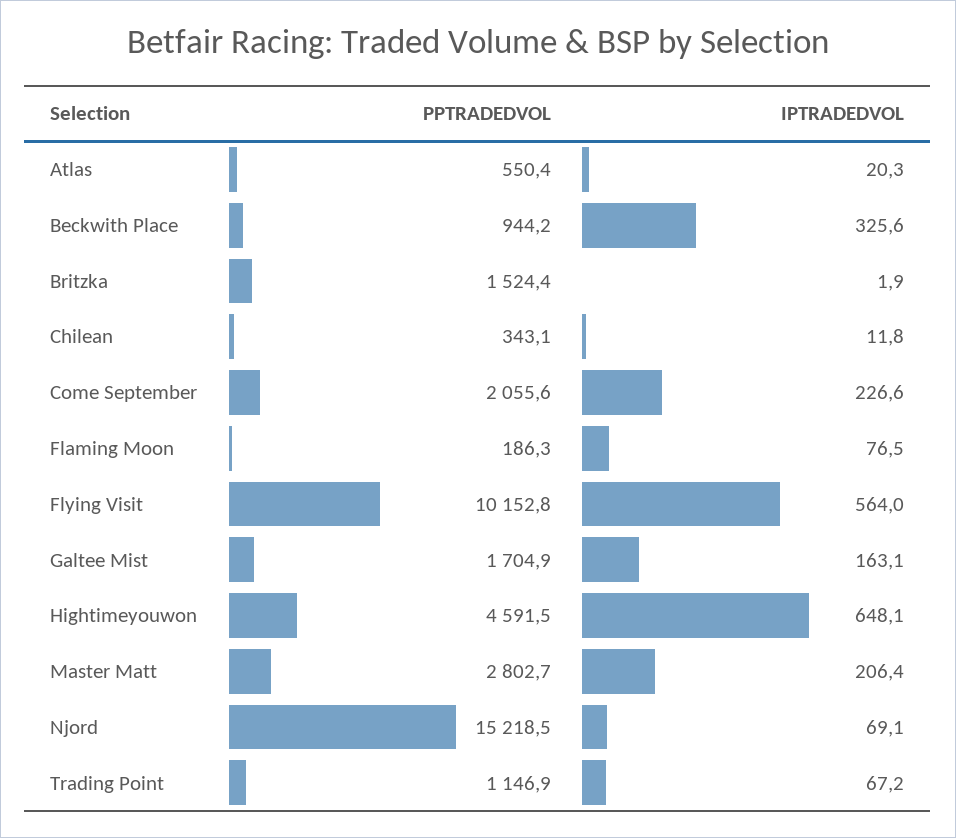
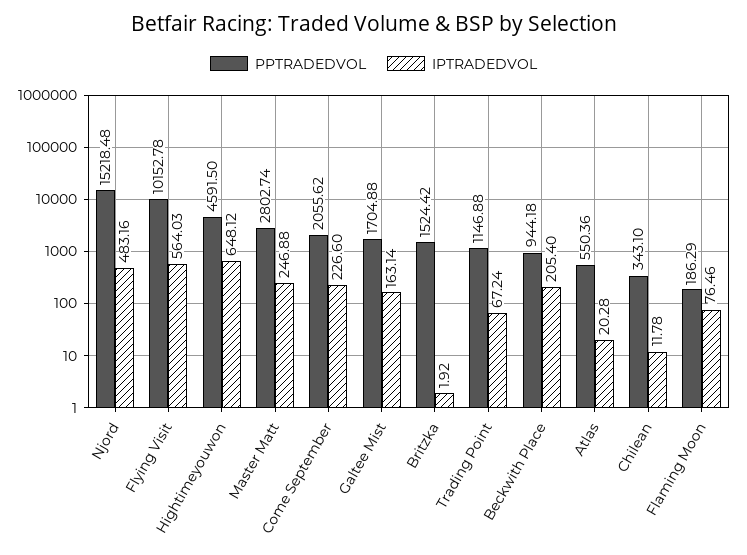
  {
    "PPTRADEDVOL": {
      "Atlas": 550.36,
      "Beckwith Place": 944.18,
      "Britzka": 1524.42,
      "Chilean": 343.1,
      "Come September": 2055.62,
      "Flaming Moon": 186.29,
      "Flying Visit": 10152.78,
      "Galtee Mist": 1704.88,
      "Hightimeyouwon": 4591.5,
      "Master Matt": 2802.74,
      "Njord": 15218.48,
      "Trading Point": 1146.88
    },
    "IPTRADEDVOL": {
      "Atlas": 20.28,
-     "Beckwith Place": 325.6,
+     "Beckwith Place": 205.4,
      "Britzka": 1.92,
      "Chilean": 11.78,
      "Come September": 226.6,
      "Flaming Moon": 76.46,
      "Flying Visit": 564.03,
      "Galtee Mist": 163.14,
      "Hightimeyouwon": 648.12,
-     "Master Matt": 206.4,
+     "Master Matt": 246.88,
-     "Njord": 69.1,
+     "Njord": 483.16,
      "Trading Point": 67.24
    }
  }

